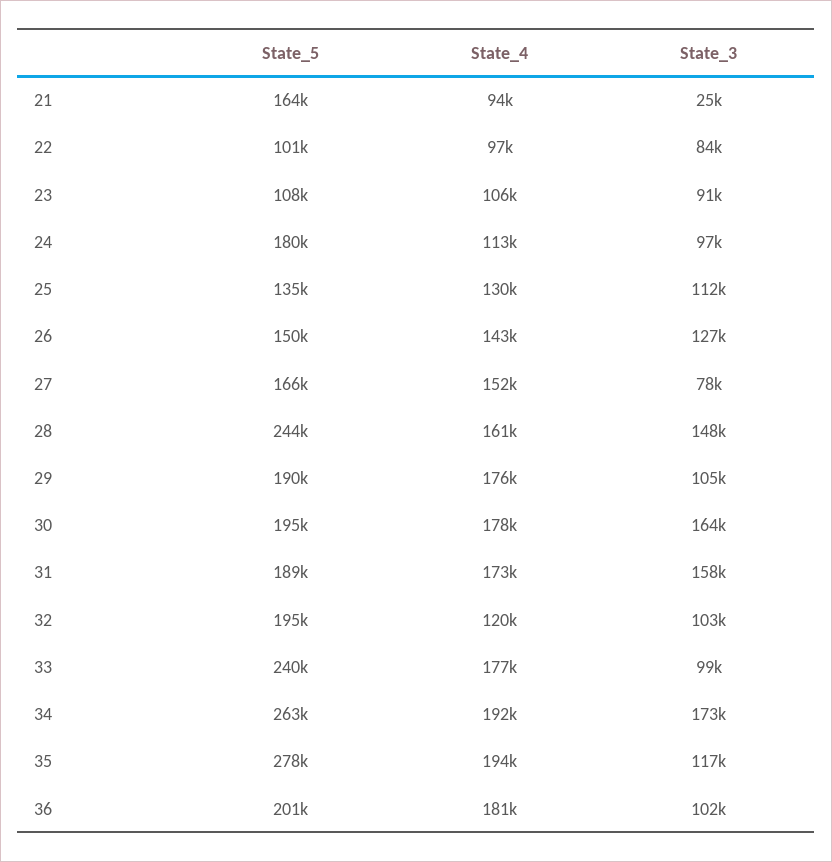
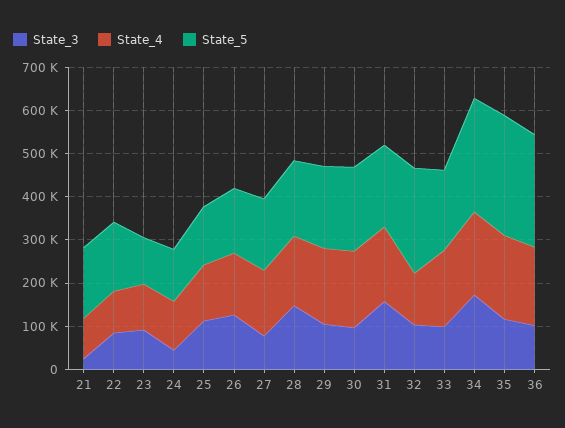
  {
    "State_5": {
      "21": 164000,
-     "22": 101000,
+     "22": 160000,
      "23": 108000,
-     "24": 180000,
+     "24": 120000,
      "25": 135000,
      "26": 150000,
      "27": 166000,
-     "28": 244000,
+     "28": 180000,
      "29": 190000,
      "30": 195000,
      "31": 189000,
-     "32": 195000,
+     "32": 240000,
-     "33": 240000,
+     "33": 180000,
      "34": 263000,
      "35": 278000,
-     "36": 201000
+     "36": 260000
    },
    "State_4": {
      "21": 94000,
      "22": 97000,
      "23": 106000,
      "24": 113000,
      "25": 130000,
      "26": 143000,
      "27": 152000,
      "28": 161000,
      "29": 176000,
      "30": 178000,
      "31": 173000,
      "32": 120000,
      "33": 177000,
      "34": 192000,
      "35": 194000,
      "36": 181000
    },
    "State_3": {
      "21": 25000,
      "22": 84000,
      "23": 91000,
-     "24": 97000,
+     "24": 40000,
      "25": 112000,
      "26": 127000,
      "27": 78000,
      "28": 148000,
      "29": 105000,
-     "30": 164000,
+     "30": 100000,
      "31": 158000,
      "32": 103000,
      "33": 99000,
      "34": 173000,
      "35": 117000,
      "36": 102000
    }
  }

